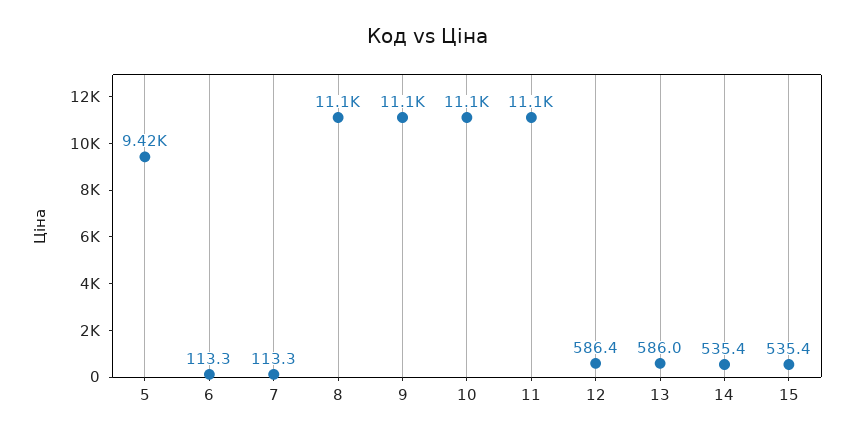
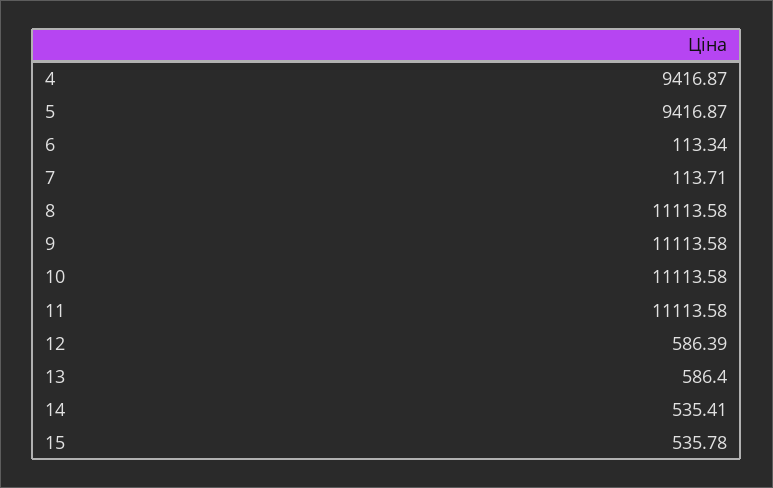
  {
    "5": 9416.87,
    "6": 113.34,
-   "7": 113.3,
+   "7": 113.71,
    "8": 11113.58,
    "9": 11113.58,
    "10": 11113.58,
    "11": 11113.58,
    "12": 586.39,
-   "13": 586,
+   "13": 586.4,
    "14": 535.41,
-   "15": 535.4
+   "15": 535.78,
+   "4": 9416.87
  }

